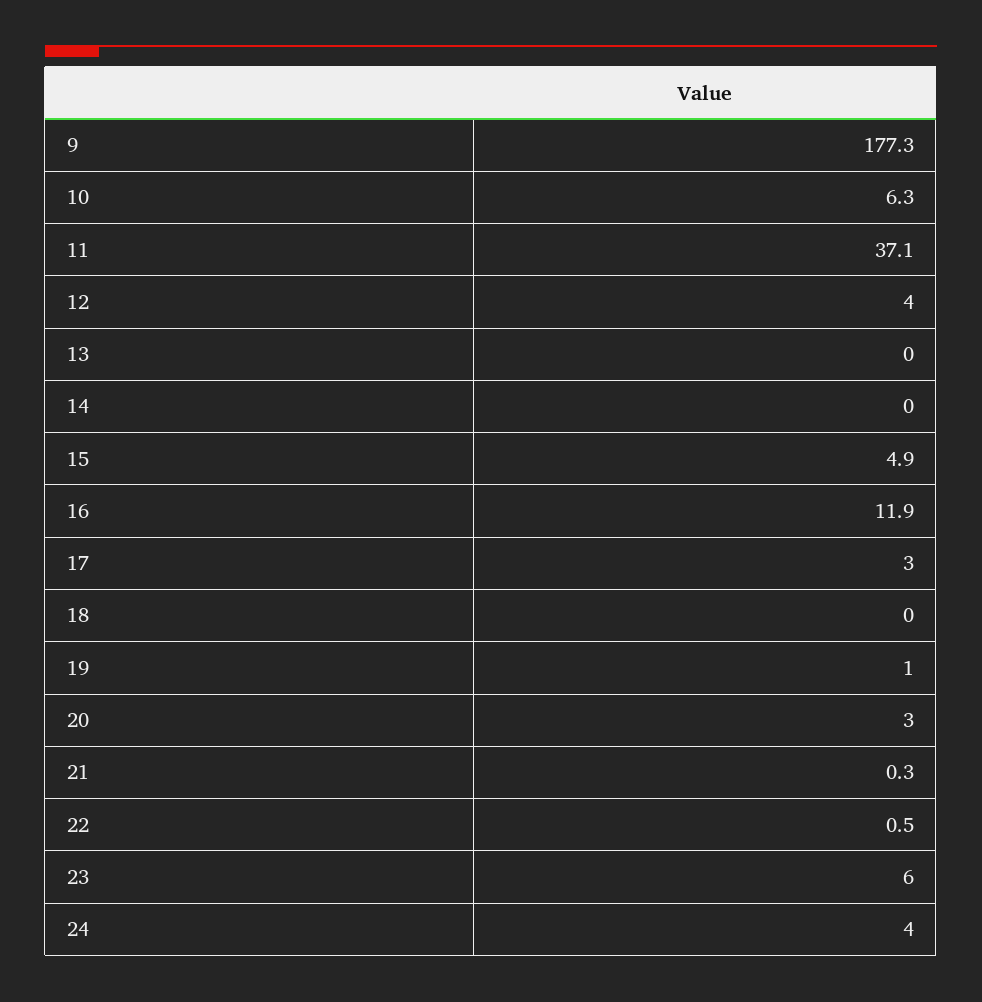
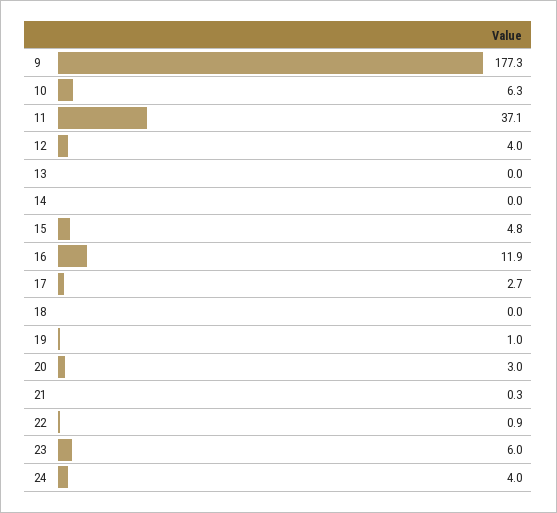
  {
    "9": 177.3,
    "10": 6.3,
    "11": 37.1,
    "12": 4,
    "13": 0,
    "14": 0,
-   "15": 4.9,
+   "15": 4.8,
    "16": 11.9,
-   "17": 3,
+   "17": 2.7,
    "18": 0,
    "19": 1,
    "20": 3,
    "21": 0.3,
-   "22": 0.5,
+   "22": 0.9,
    "23": 6,
    "24": 4
  }

